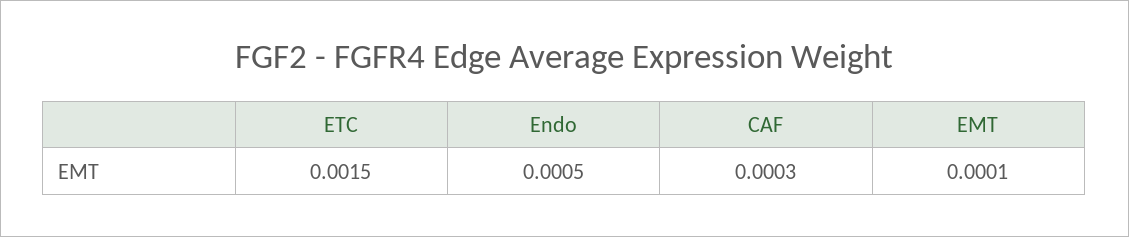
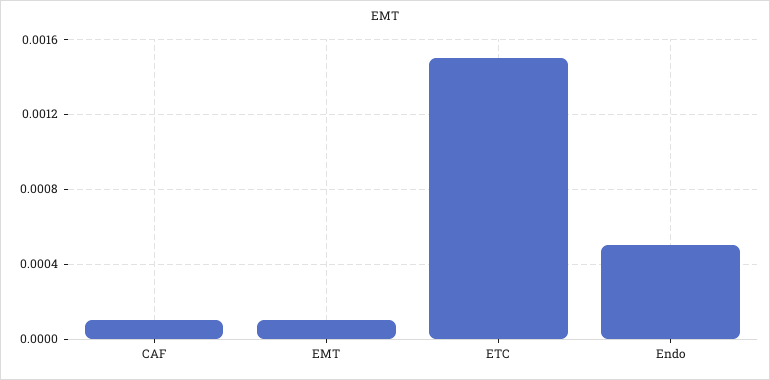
  {
    "ETC": 0.0015,
    "Endo": 0.0005,
-   "CAF": 0.0003,
+   "CAF": 0.0001,
    "EMT": 0.0001
  }

